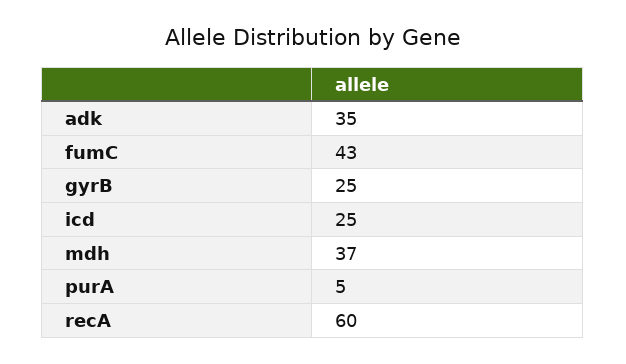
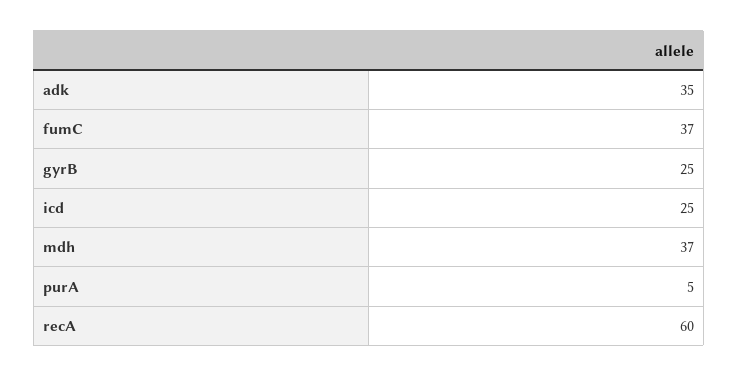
  {
    "adk": 35,
-   "fumC": 43,
+   "fumC": 37,
    "gyrB": 25,
    "icd": 25,
    "mdh": 37,
    "purA": 5,
    "recA": 60
  }

